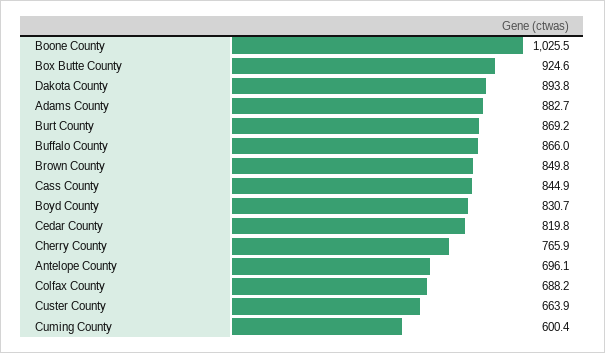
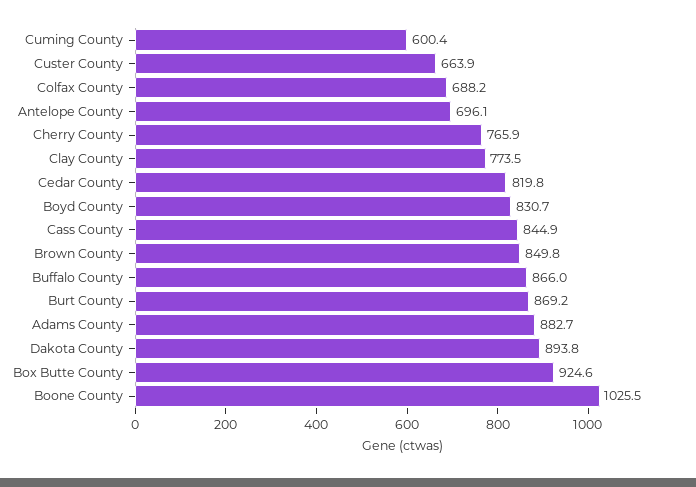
  {
    "Boone County": 1025.5,
    "Box Butte County": 924.6,
    "Dakota County": 893.8,
    "Adams County": 882.7,
    "Burt County": 869.2,
    "Buffalo County": 866,
    "Brown County": 849.8,
    "Cass County": 844.9,
    "Boyd County": 830.7,
    "Cedar County": 819.8,
    "Cherry County": 765.9,
    "Antelope County": 696.1,
    "Colfax County": 688.2,
    "Custer County": 663.9,
-   "Cuming County": 600.4
+   "Cuming County": 600.4,
+   "Clay County": 773.5
  }

